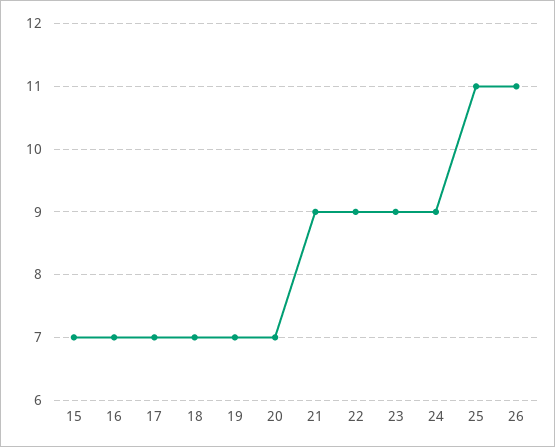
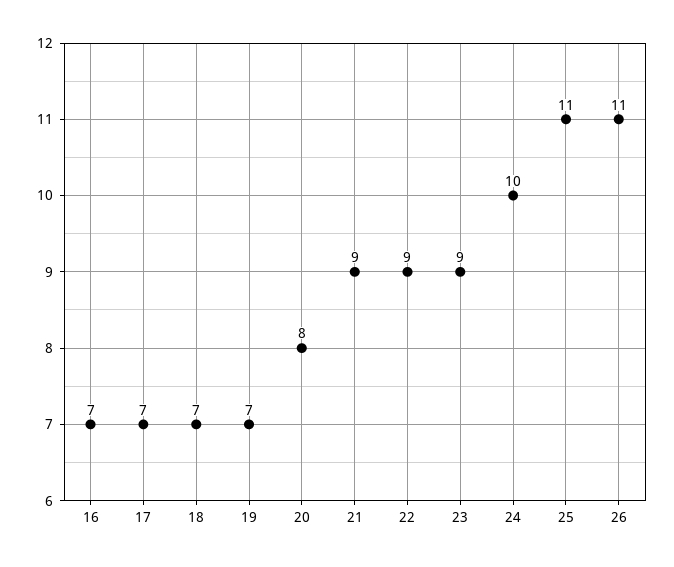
  {
-   "15": 7,
    "16": 7,
    "17": 7,
    "18": 7,
    "19": 7,
-   "20": 7,
+   "20": 8,
    "21": 9,
    "22": 9,
    "23": 9,
-   "24": 9,
+   "24": 10,
    "25": 11,
    "26": 11
  }

